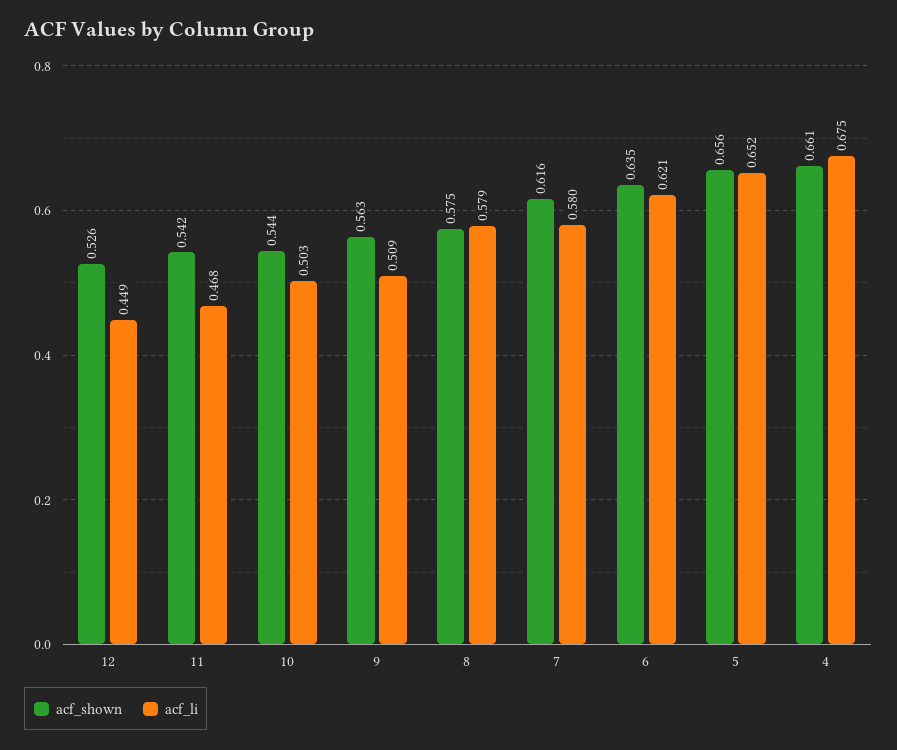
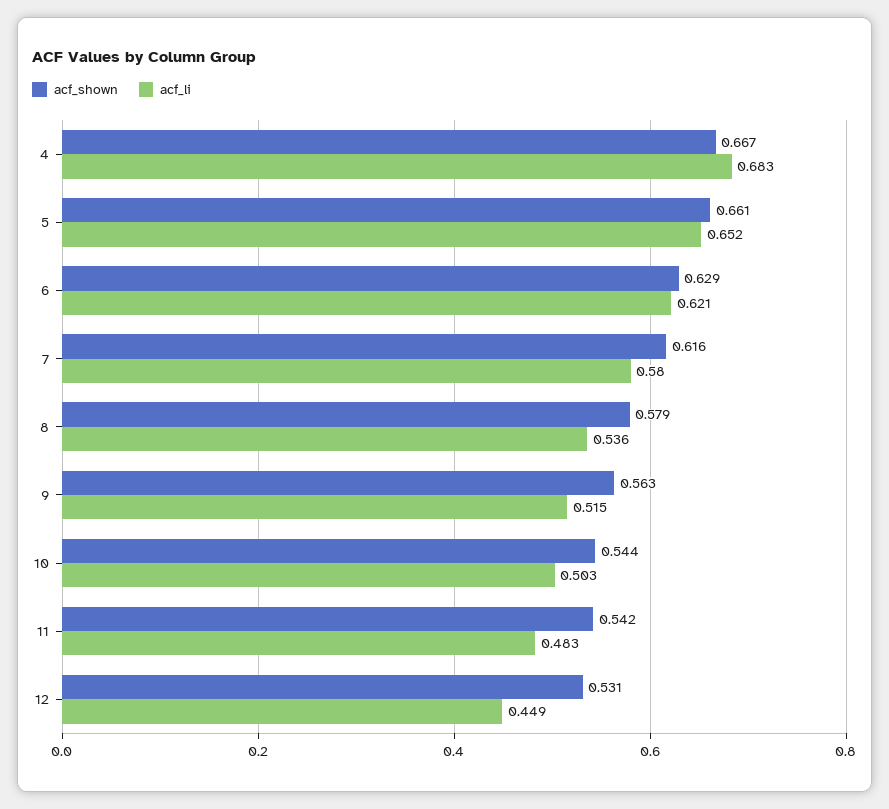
  {
    "acf_shown": {
-     "12": 0.526,
+     "12": 0.531,
      "11": 0.542,
      "10": 0.544,
      "9": 0.563,
-     "8": 0.575,
+     "8": 0.579,
      "7": 0.616,
-     "6": 0.635,
+     "6": 0.629,
-     "5": 0.656,
+     "5": 0.661,
-     "4": 0.661
+     "4": 0.667
    },
    "acf_li": {
      "12": 0.449,
-     "11": 0.468,
+     "11": 0.483,
      "10": 0.503,
-     "9": 0.509,
+     "9": 0.515,
-     "8": 0.579,
+     "8": 0.536,
      "7": 0.58,
      "6": 0.621,
      "5": 0.652,
-     "4": 0.675
+     "4": 0.683
    }
  }

